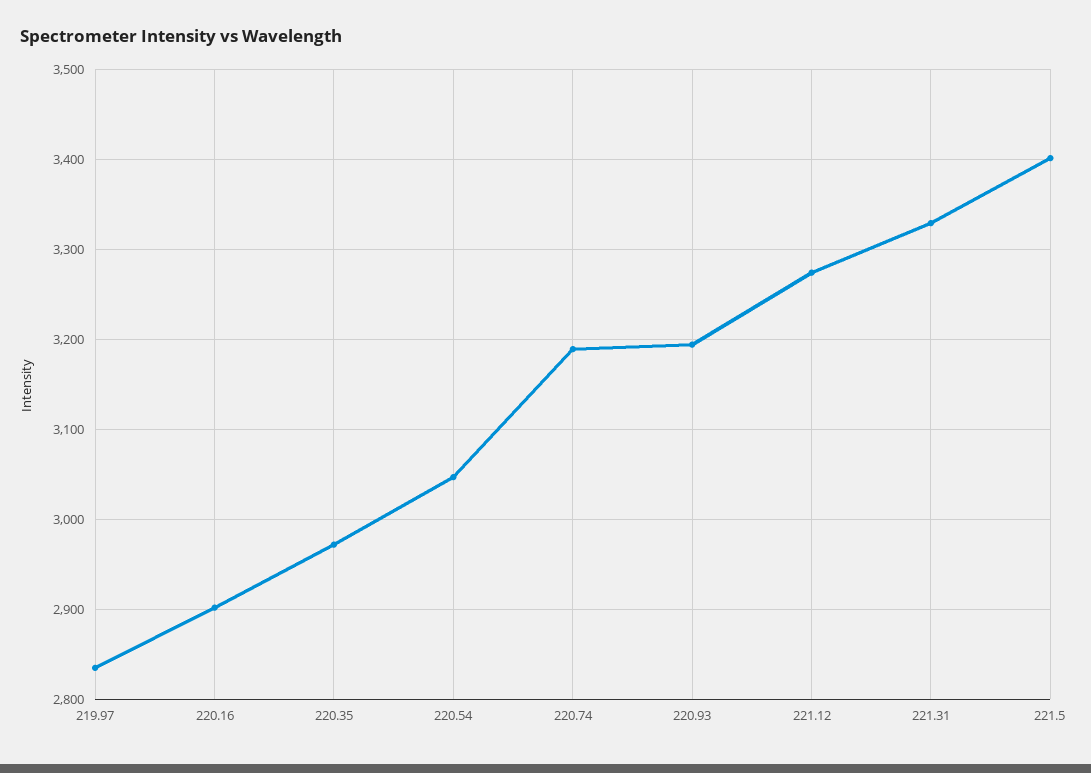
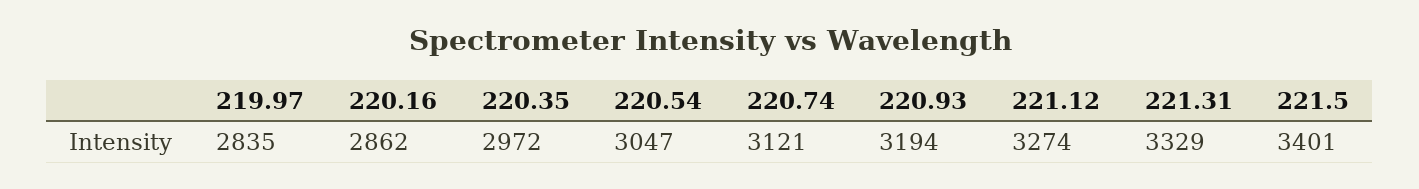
  {
    "219.97": 2835,
-   "220.16": 2900,
+   "220.16": 2862,
    "220.35": 2972,
    "220.54": 3047,
-   "220.74": 3190,
+   "220.74": 3121,
    "220.93": 3194,
    "221.12": 3274,
    "221.31": 3329,
    "221.5": 3401
  }

